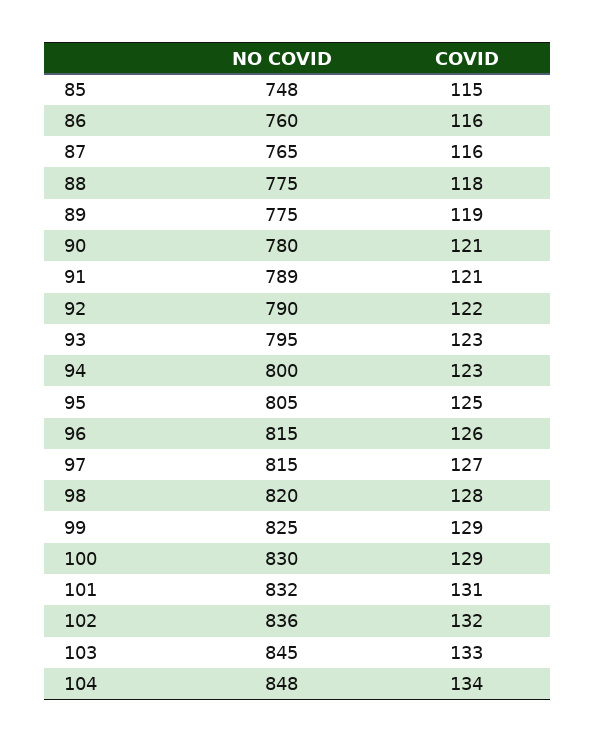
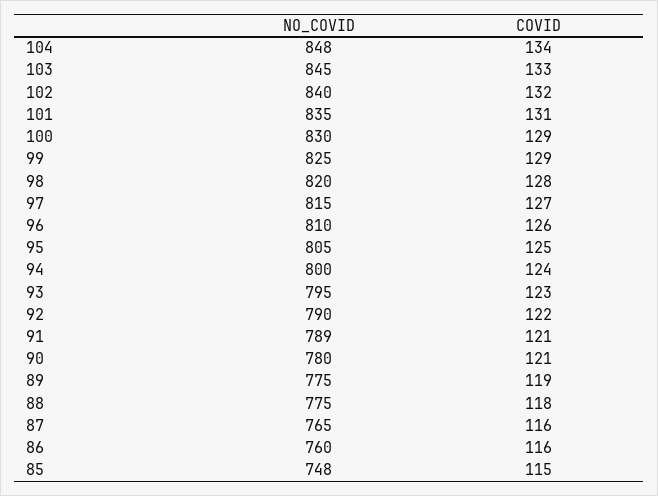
  {
    "NO COVID": {
      "85": 748,
      "86": 760,
      "87": 765,
      "88": 775,
      "89": 775,
      "90": 780,
      "91": 789,
      "92": 790,
      "93": 795,
      "94": 800,
      "95": 805,
-     "96": 815,
+     "96": 810,
      "97": 815,
      "98": 820,
      "99": 825,
      "100": 830,
-     "101": 832,
+     "101": 835,
-     "102": 836,
+     "102": 840,
      "103": 845,
      "104": 848
    },
    "COVID": {
      "85": 115,
      "86": 116,
      "87": 116,
      "88": 118,
      "89": 119,
      "90": 121,
      "91": 121,
      "92": 122,
      "93": 123,
-     "94": 123,
+     "94": 124,
      "95": 125,
      "96": 126,
      "97": 127,
      "98": 128,
      "99": 129,
      "100": 129,
      "101": 131,
      "102": 132,
      "103": 133,
      "104": 134
    }
  }

